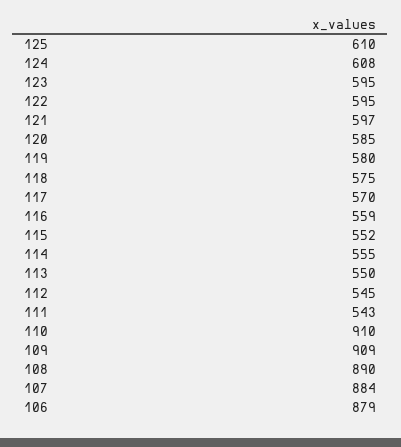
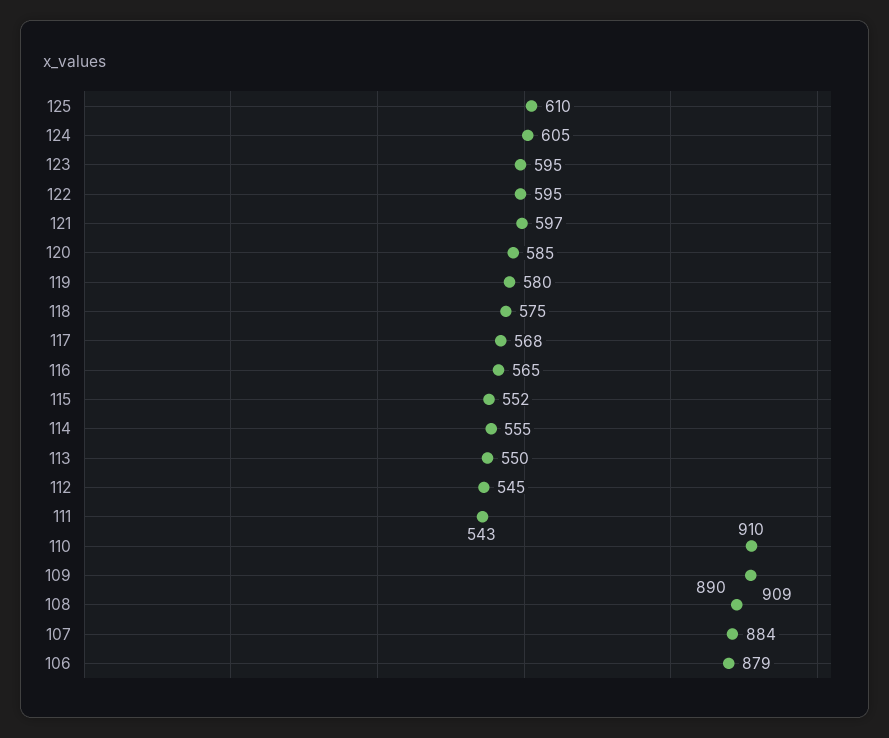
  {
    "125": 610,
-   "124": 608,
+   "124": 605,
    "123": 595,
    "122": 595,
    "121": 597,
    "120": 585,
    "119": 580,
    "118": 575,
-   "117": 570,
+   "117": 568,
-   "116": 559,
+   "116": 565,
    "115": 552,
    "114": 555,
    "113": 550,
    "112": 545,
    "111": 543,
    "110": 910,
    "109": 909,
    "108": 890,
    "107": 884,
    "106": 879
  }

